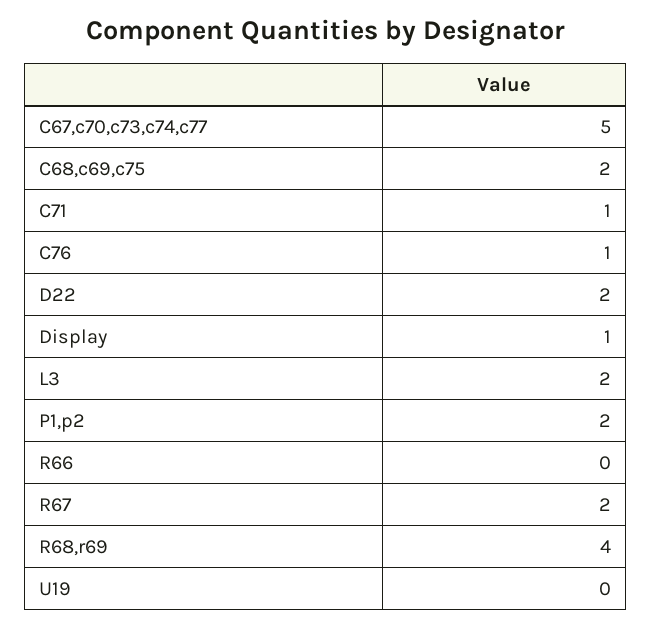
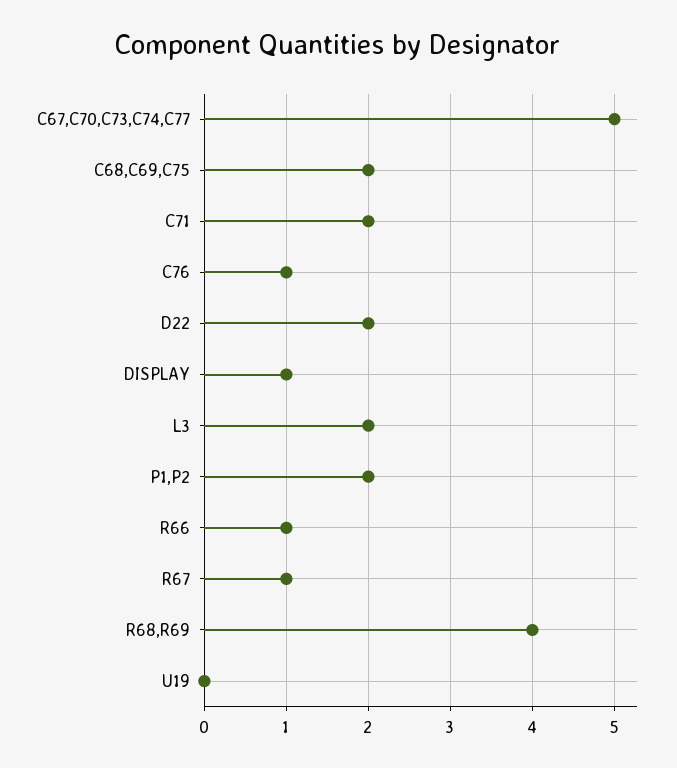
  {
    "C67,c70,c73,c74,c77": 5,
    "C68,c69,c75": 2,
-   "C71": 1,
+   "C71": 2,
    "C76": 1,
    "D22": 2,
    "Display": 1,
    "L3": 2,
    "P1,p2": 2,
-   "R66": 0,
+   "R66": 1,
-   "R67": 2,
+   "R67": 1,
    "R68,r69": 4,
    "U19": 0
  }

